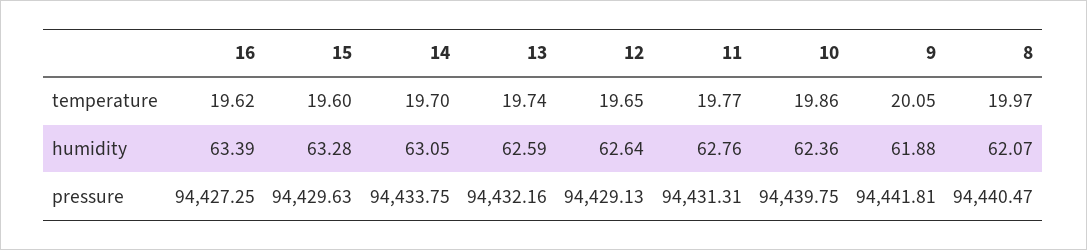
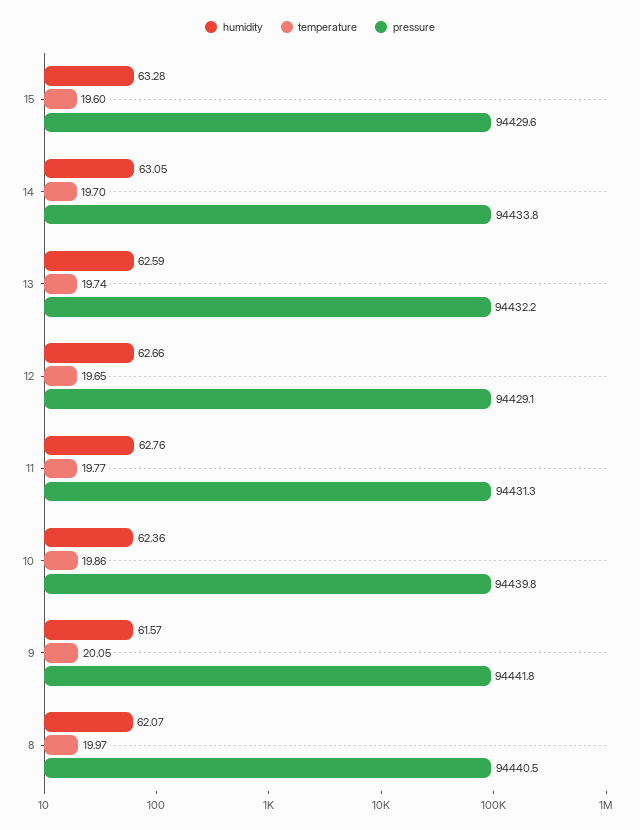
  {
    "temperature": {
-     "16": 19.62,
      "15": 19.6,
      "14": 19.7,
      "13": 19.74,
      "12": 19.65,
      "11": 19.77,
      "10": 19.86,
      "9": 20.05,
      "8": 19.97
    },
    "humidity": {
-     "16": 63.39,
      "15": 63.28,
      "14": 63.05,
      "13": 62.59,
-     "12": 62.64,
+     "12": 62.66,
      "11": 62.76,
      "10": 62.36,
-     "9": 61.88,
+     "9": 61.57,
      "8": 62.07
    },
    "pressure": {
-     "16": 94427.25,
      "15": 94429.63,
      "14": 94433.75,
      "13": 94432.16,
      "12": 94429.13,
      "11": 94431.31,
      "10": 94439.75,
      "9": 94441.81,
      "8": 94440.47
    }
  }

